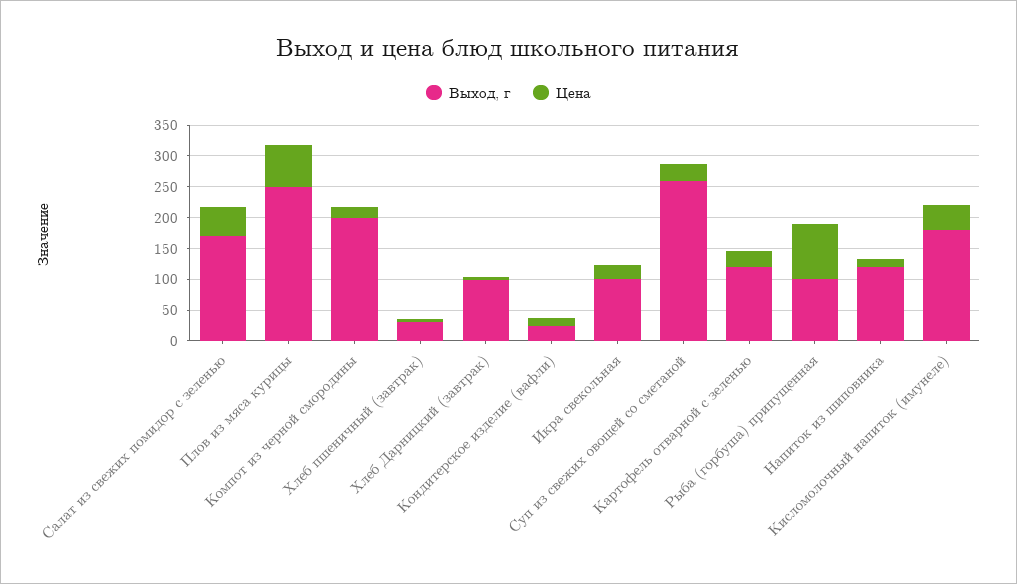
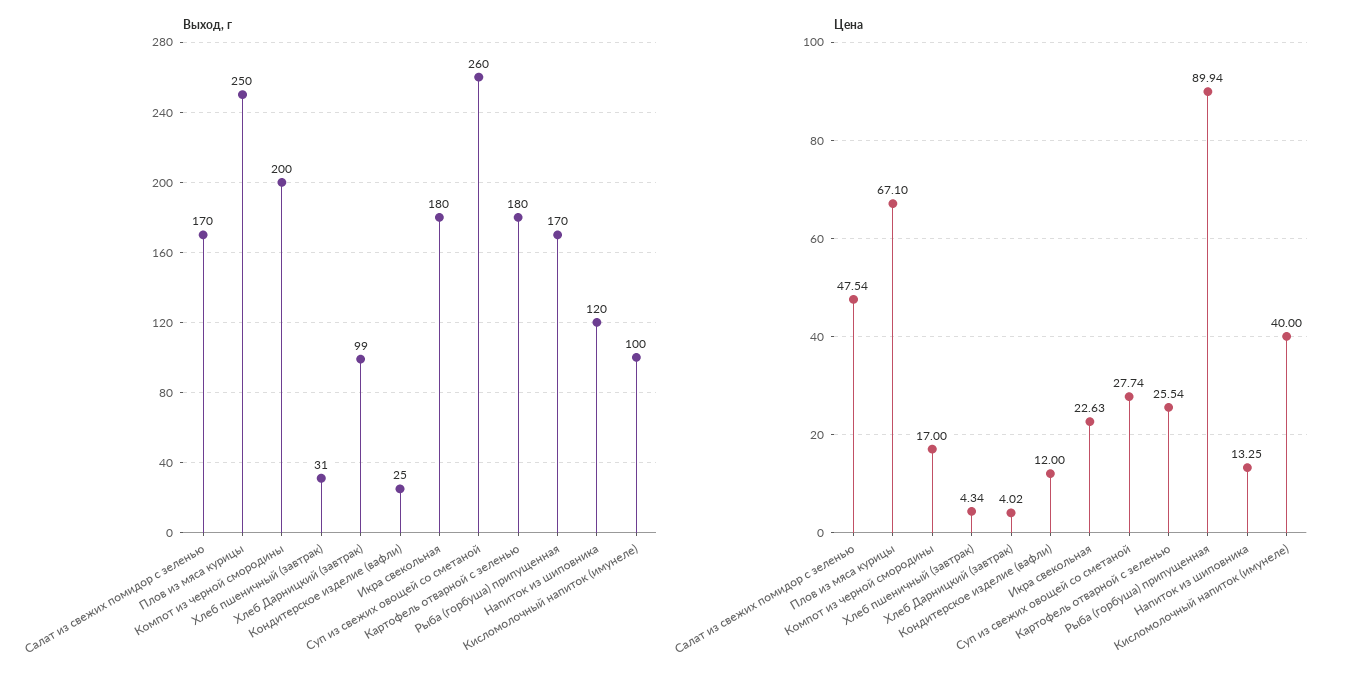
  {
    "Выход, г": {
      "Салат из свежих помидор с зеленью": 170,
      "Плов из мяса курицы": 250,
      "Компот из черной смородины": 200,
      "Хлеб пшеничный (завтрак)": 31,
      "Хлеб Дарницкий (завтрак)": 99,
      "Кондитерское изделие (вафли)": 25,
-     "Икра свекольная": 100,
+     "Икра свекольная": 180,
      "Суп из свежих овощей со сметаной": 260,
-     "Картофель отварной с зеленью": 125,
+     "Картофель отварной с зеленью": 180,
-     "Рыба (горбуша) припущенная": 100,
+     "Рыба (горбуша) припущенная": 170,
      "Напиток из шиповника": 120,
-     "Кисломолочный напиток (имунеле)": 175
+     "Кисломолочный напиток (имунеле)": 100
    },
    "Цена": {
      "Салат из свежих помидор с зеленью": 47.54,
      "Плов из мяса курицы": 67.1,
      "Компот из черной смородины": 17,
      "Хлеб пшеничный (завтрак)": 4.34,
      "Хлеб Дарницкий (завтрак)": 4.02,
      "Кондитерское изделие (вафли)": 12,
      "Икра свекольная": 22.63,
      "Суп из свежих овощей со сметаной": 27.74,
      "Картофель отварной с зеленью": 25.54,
      "Рыба (горбуша) припущенная": 89.94,
      "Напиток из шиповника": 13.25,
      "Кисломолочный напиток (имунеле)": 40
    }
  }

